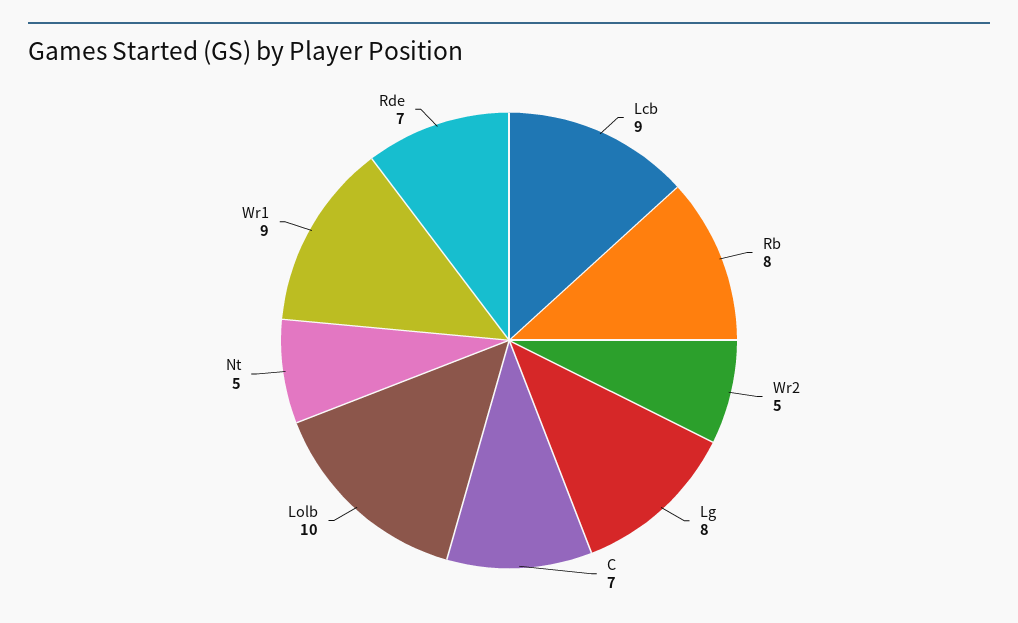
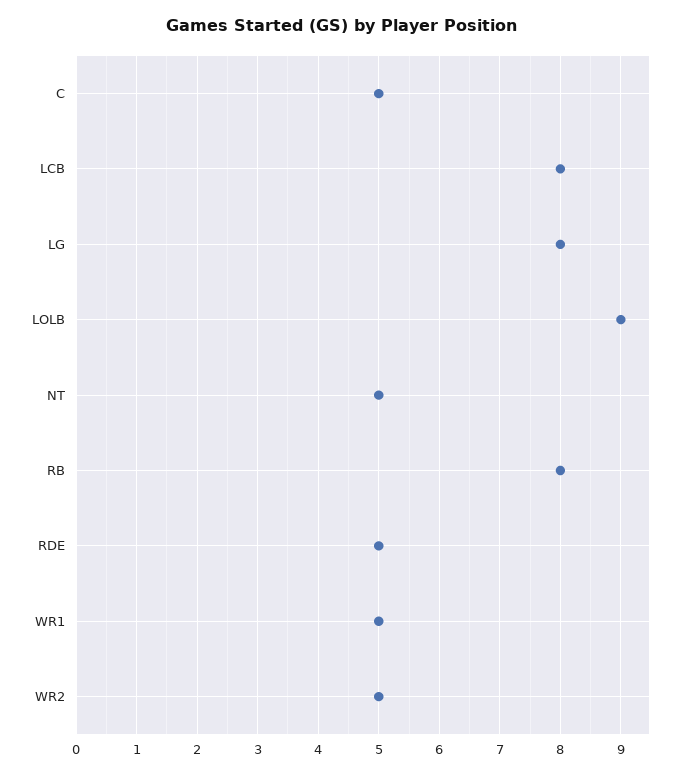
  {
-   "Lcb": 9,
+   "Lcb": 8,
    "Rb": 8,
    "Wr2": 5,
    "Lg": 8,
-   "C": 7,
+   "C": 5,
-   "Lolb": 10,
+   "Lolb": 9,
    "Nt": 5,
-   "Wr1": 9,
+   "Wr1": 5,
-   "Rde": 7
+   "Rde": 5
  }

